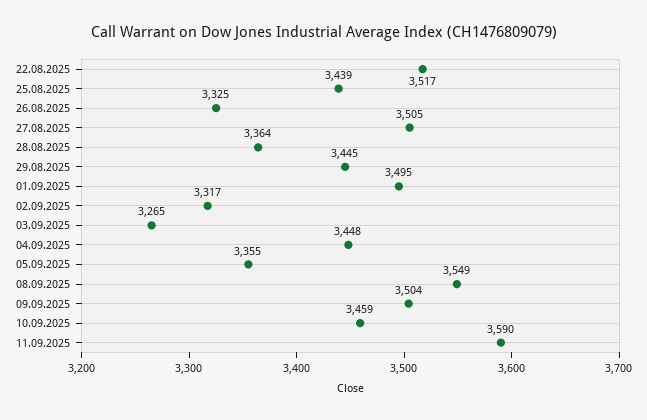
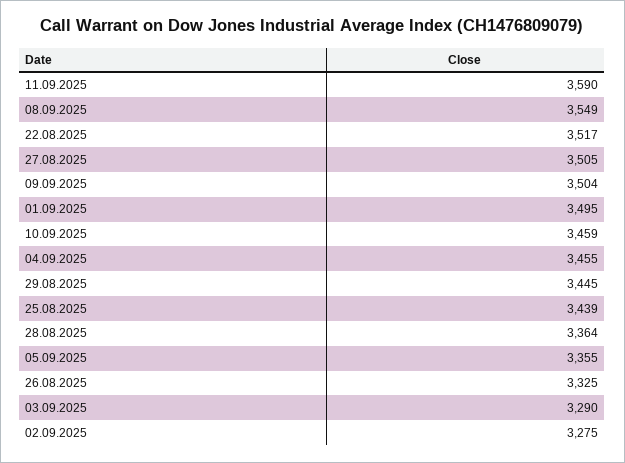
  {
    "22.08.2025": 3517,
    "25.08.2025": 3439,
    "26.08.2025": 3325,
    "27.08.2025": 3505,
    "28.08.2025": 3364,
    "29.08.2025": 3445,
    "01.09.2025": 3495,
-   "02.09.2025": 3317,
+   "02.09.2025": 3275,
-   "03.09.2025": 3265,
+   "03.09.2025": 3290,
-   "04.09.2025": 3448,
+   "04.09.2025": 3455,
    "05.09.2025": 3355,
    "08.09.2025": 3549,
    "09.09.2025": 3504,
    "10.09.2025": 3459,
    "11.09.2025": 3590
  }

